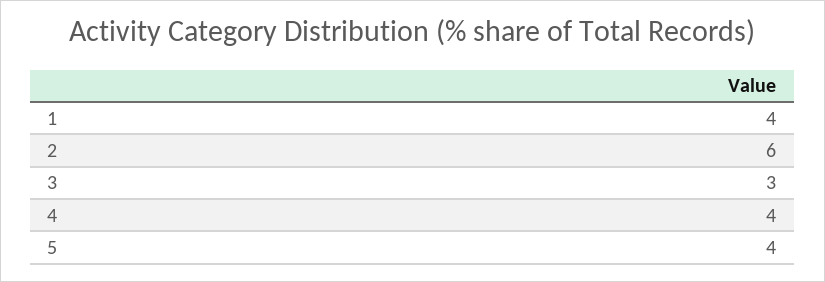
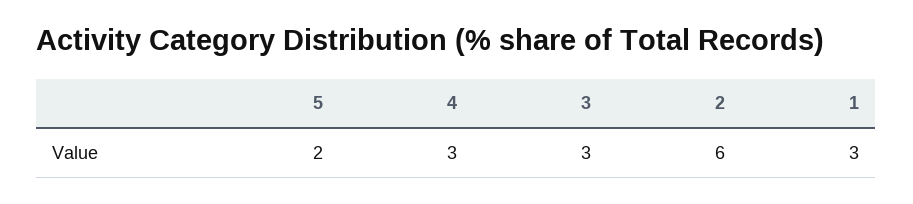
  {
-   "1": 4,
+   "1": 3,
    "2": 6,
    "3": 3,
-   "4": 4,
+   "4": 3,
-   "5": 4
+   "5": 2
  }

